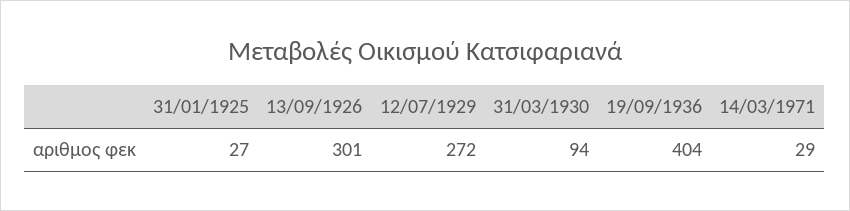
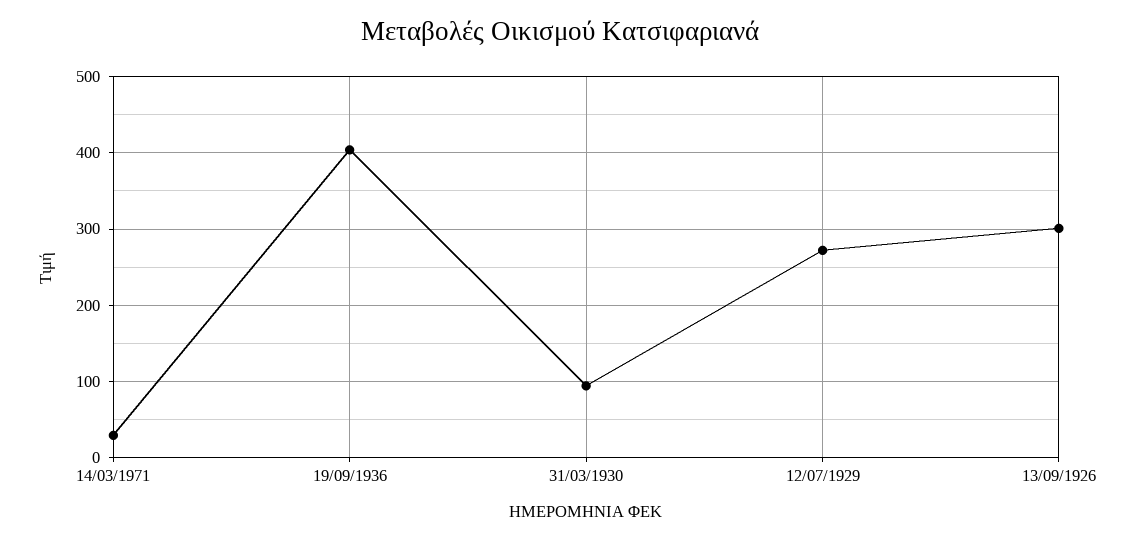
  {
-   "31/01/1925": 27,
    "13/09/1926": 301,
    "12/07/1929": 272,
    "31/03/1930": 94,
    "19/09/1936": 404,
    "14/03/1971": 29
  }

